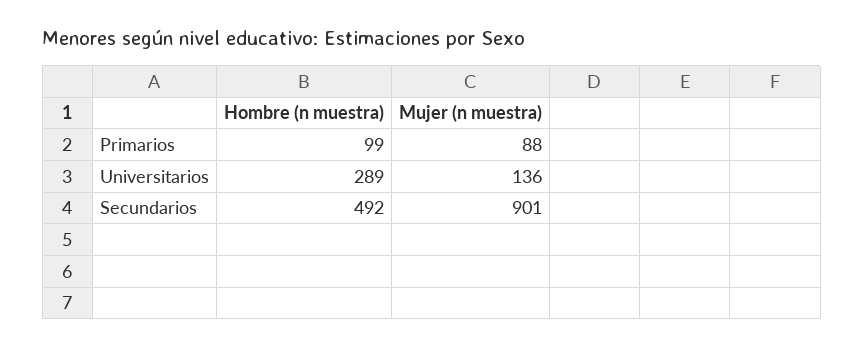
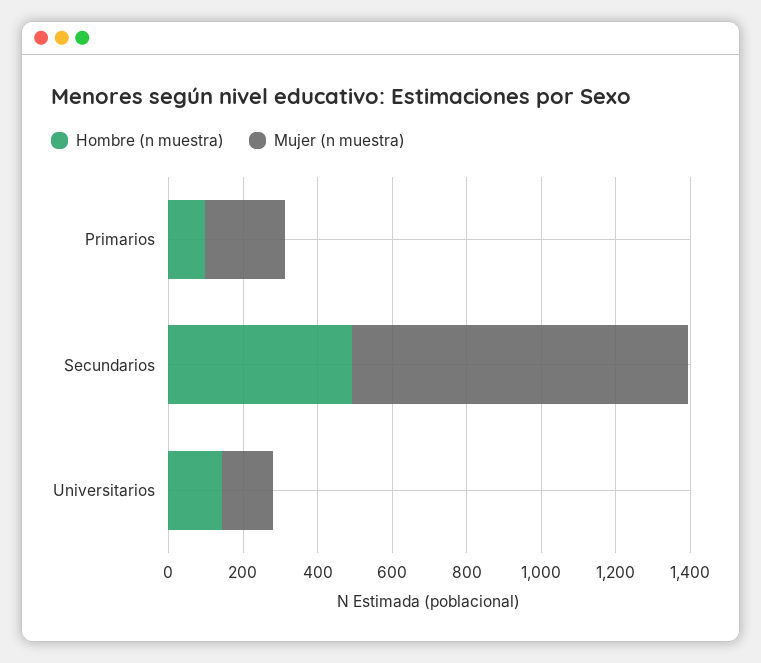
  {
    "Hombre (n muestra)": {
      "Primarios": 99,
-     "Universitarios": 289,
+     "Universitarios": 150,
      "Secundarios": 492
    },
    "Mujer (n muestra)": {
-     "Primarios": 88,
+     "Primarios": 200,
      "Universitarios": 136,
      "Secundarios": 901
    }
  }

